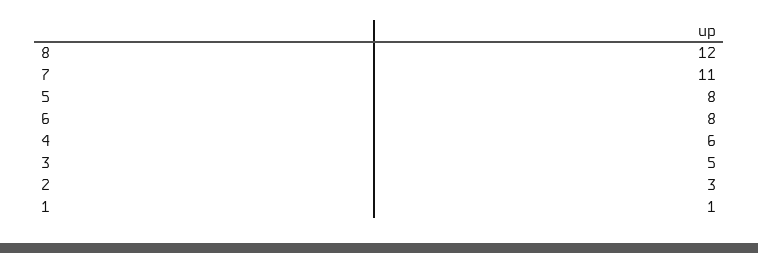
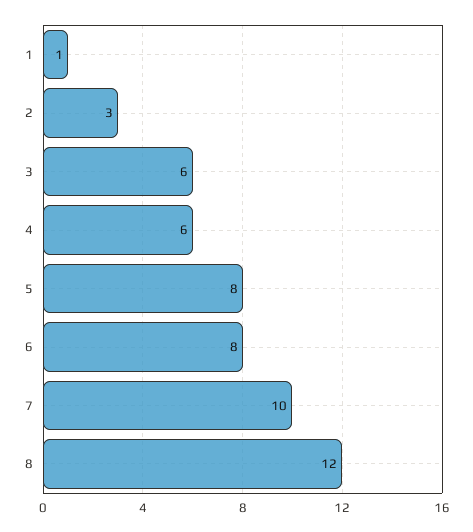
  {
    "8": 12,
-   "7": 11,
+   "7": 10,
    "5": 8,
    "6": 8,
    "4": 6,
-   "3": 5,
+   "3": 6,
    "2": 3,
    "1": 1
  }

